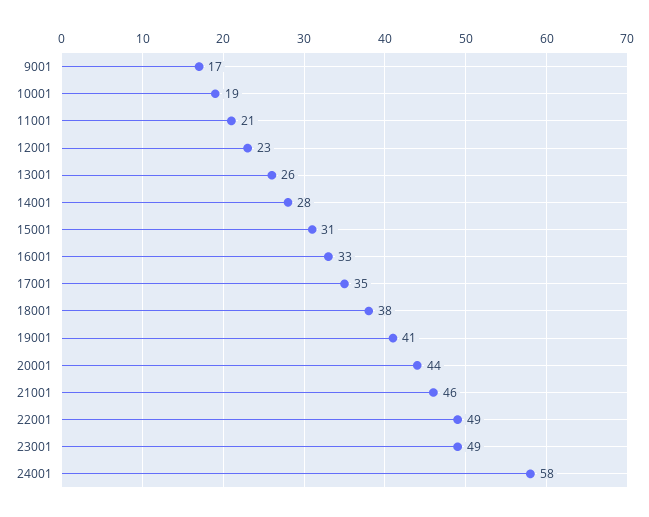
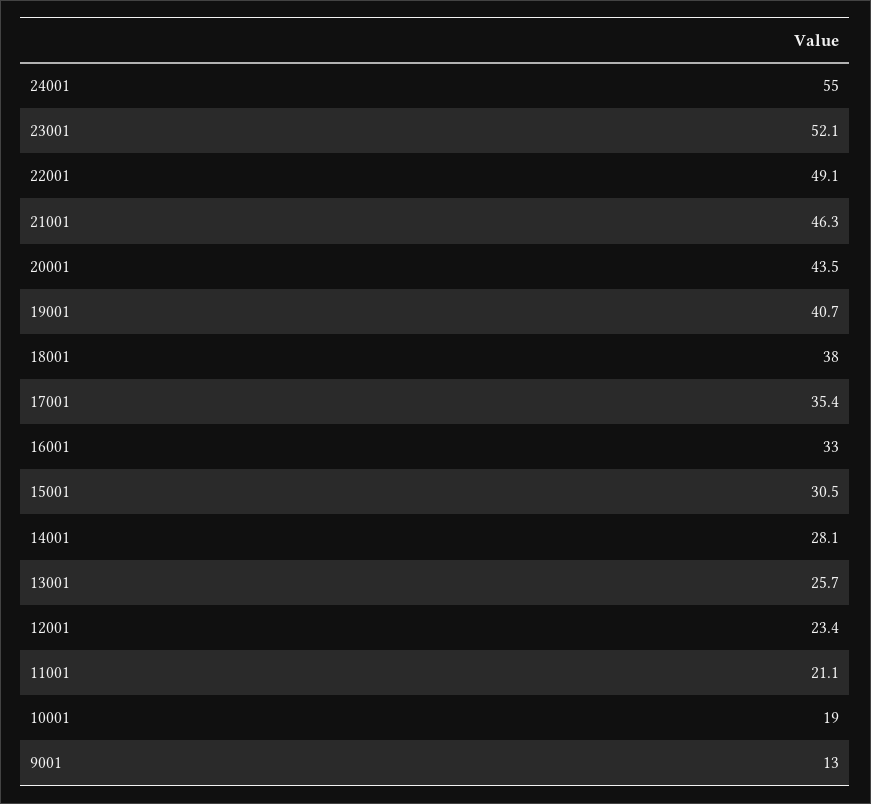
  {
-   "9001": 17,
+   "9001": 13,
    "10001": 19,
    "11001": 21.1,
    "12001": 23.4,
    "13001": 25.7,
    "14001": 28.1,
    "15001": 30.5,
    "16001": 33,
    "17001": 35.4,
    "18001": 38,
    "19001": 40.7,
    "20001": 43.5,
    "21001": 46.3,
    "22001": 49.1,
-   "23001": 49,
+   "23001": 52.1,
-   "24001": 58
+   "24001": 55
  }

